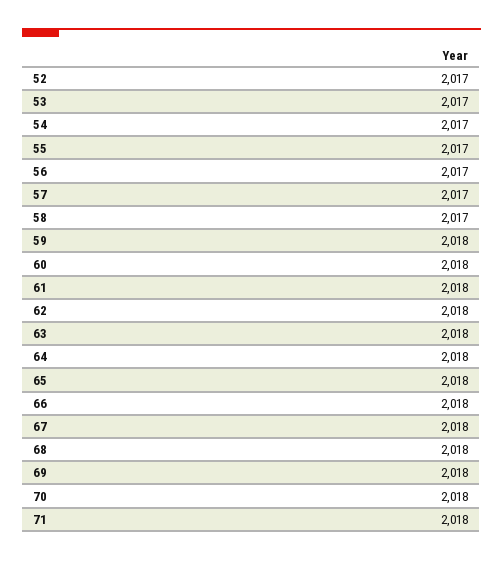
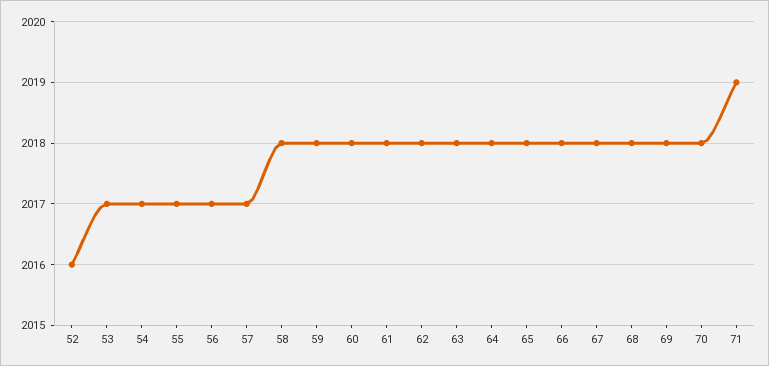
  {
-   "52": 2017,
+   "52": 2016,
    "53": 2017,
    "54": 2017,
    "55": 2017,
    "56": 2017,
    "57": 2017,
-   "58": 2017,
+   "58": 2018,
    "59": 2018,
    "60": 2018,
    "61": 2018,
    "62": 2018,
    "63": 2018,
    "64": 2018,
    "65": 2018,
    "66": 2018,
    "67": 2018,
    "68": 2018,
    "69": 2018,
    "70": 2018,
-   "71": 2018
+   "71": 2019
  }

